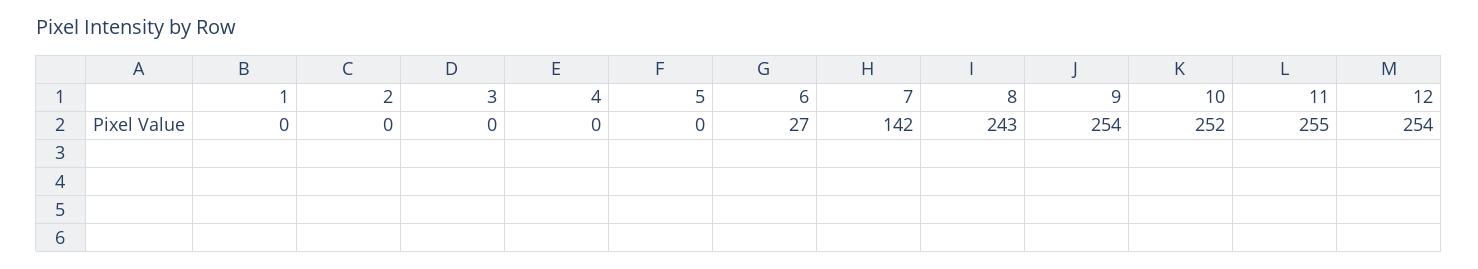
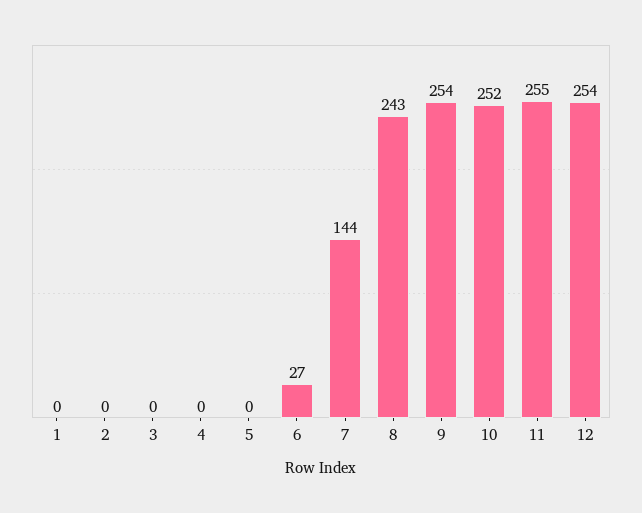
  {
    "1": 0,
    "2": 0,
    "3": 0,
    "4": 0,
    "5": 0,
    "6": 27,
-   "7": 142,
+   "7": 144,
    "8": 243,
    "9": 254,
    "10": 252,
    "11": 255,
    "12": 254
  }

